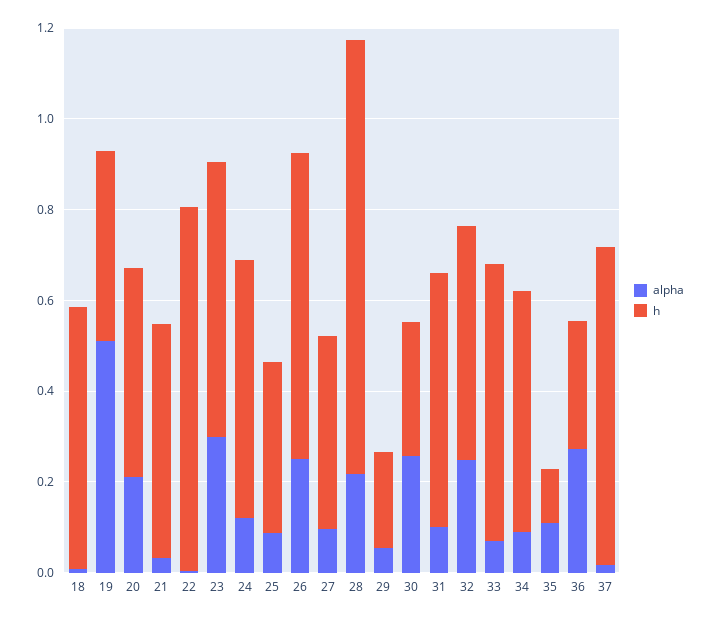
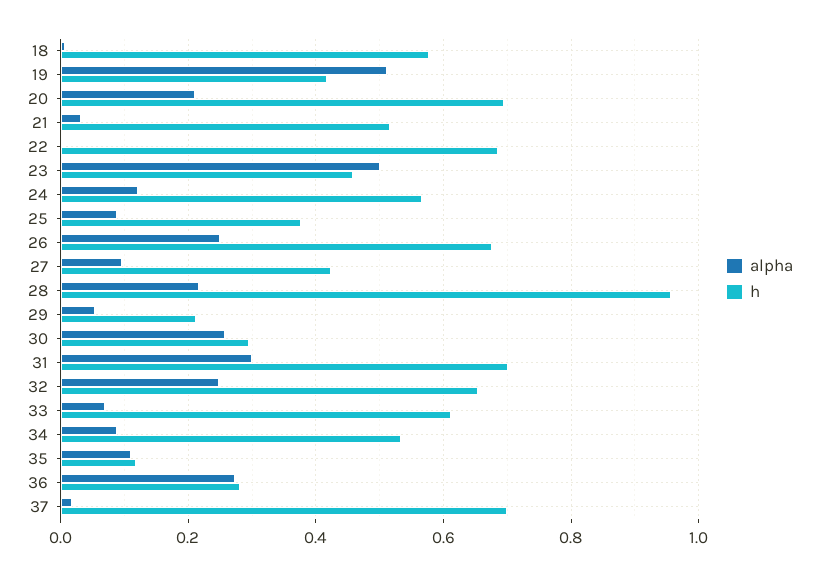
  {
    "alpha": {
      "18": 0,
      "19": 0.52,
      "20": 0.22,
      "21": 0.04,
      "22": 0,
-     "23": 0.3,
+     "23": 0.5,
      "24": 0.12,
      "25": 0.08,
      "26": 0.26,
      "27": 0.1,
      "28": 0.22,
      "29": 0.06,
      "30": 0.26,
-     "31": 0.1,
+     "31": 0.3,
      "32": 0.24,
      "33": 0.06,
      "34": 0.08,
      "35": 0.1,
      "36": 0.28,
      "37": 0.02
    },
    "h": {
      "18": 0.58,
      "19": 0.42,
-     "20": 0.45,
+     "20": 0.7,
      "21": 0.52,
-     "22": 0.8,
+     "22": 0.68,
-     "23": 0.6,
+     "23": 0.46,
      "24": 0.56,
      "25": 0.38,
      "26": 0.68,
      "27": 0.42,
      "28": 0.96,
      "29": 0.22,
      "30": 0.3,
-     "31": 0.55,
+     "31": 0.7,
-     "32": 0.5,
+     "32": 0.66,
      "33": 0.62,
      "34": 0.54,
      "35": 0.12,
      "36": 0.28,
      "37": 0.7
    }
  }

